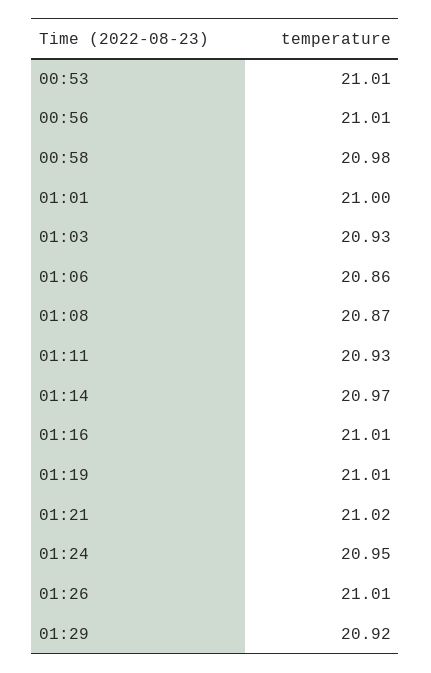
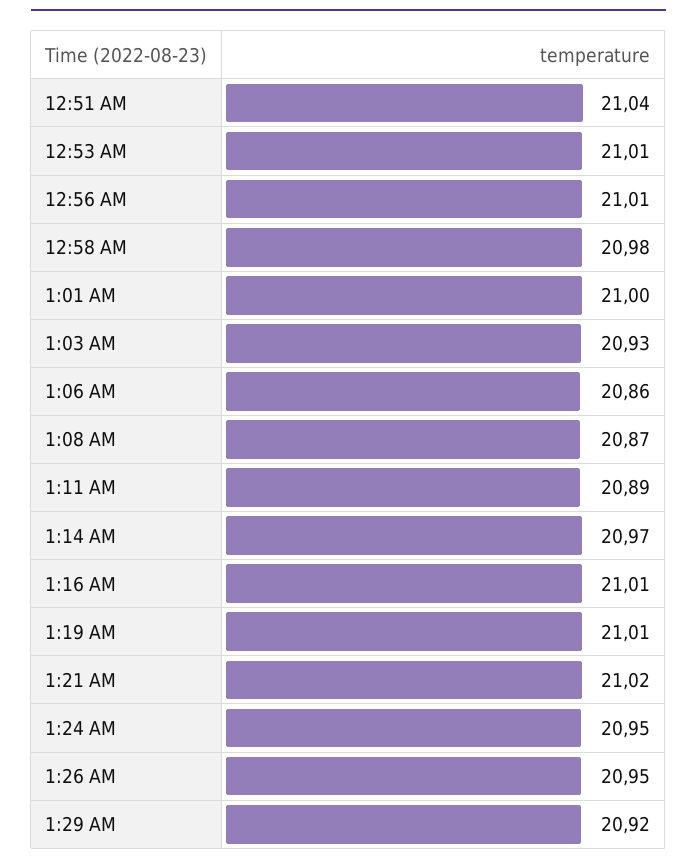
  {
    "00:53": 21.01,
    "00:56": 21.01,
    "00:58": 20.98,
    "01:01": 21,
    "01:03": 20.93,
    "01:06": 20.86,
    "01:08": 20.87,
-   "01:11": 20.93,
+   "01:11": 20.89,
    "01:14": 20.97,
    "01:16": 21.01,
    "01:19": 21.01,
    "01:21": 21.02,
    "01:24": 20.95,
-   "01:26": 21.01,
+   "01:26": 20.95,
-   "01:29": 20.92
+   "01:29": 20.92,
+   "12:51 AM": 21.04
  }

